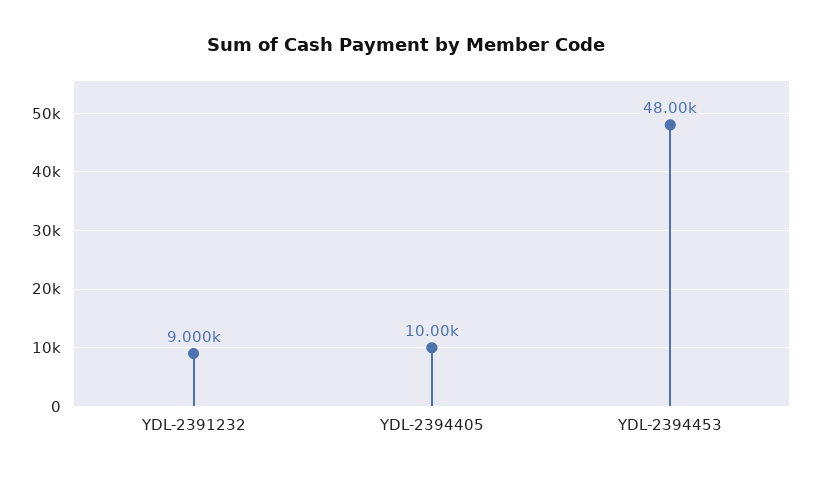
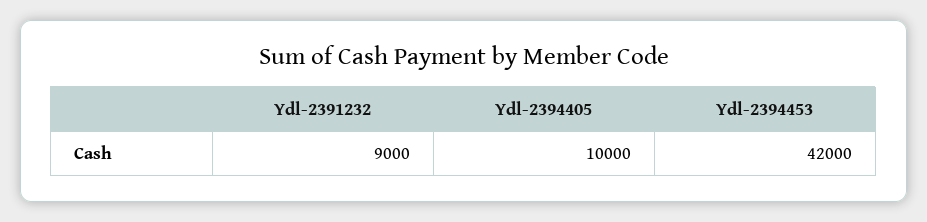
  {
    "YDL-2391232": 9000,
    "YDL-2394405": 10000,
-   "YDL-2394453": 48000
+   "YDL-2394453": 42000
  }

